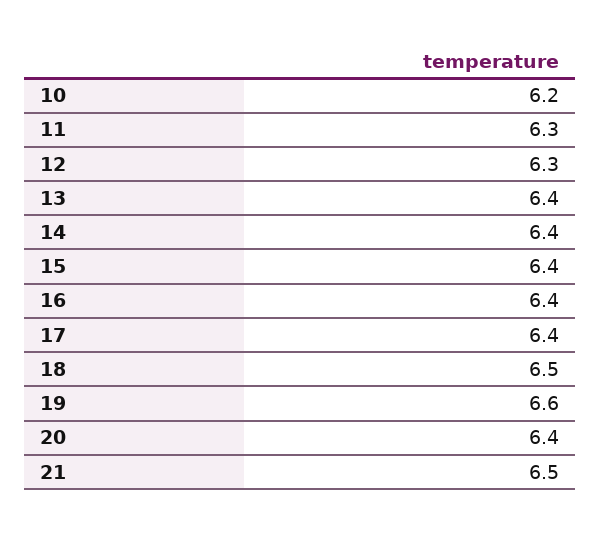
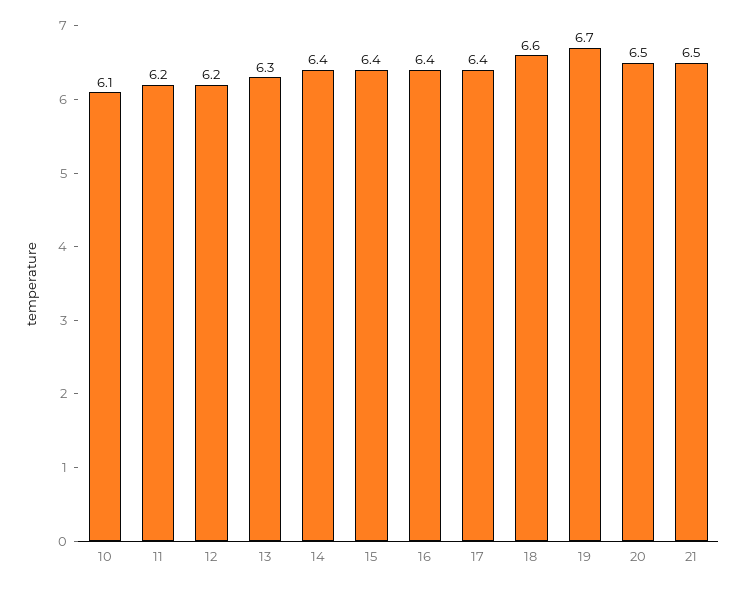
  {
-   "10": 6.2,
+   "10": 6.1,
-   "11": 6.3,
+   "11": 6.2,
-   "12": 6.3,
+   "12": 6.2,
-   "13": 6.4,
+   "13": 6.3,
    "14": 6.4,
    "15": 6.4,
    "16": 6.4,
    "17": 6.4,
-   "18": 6.5,
+   "18": 6.6,
-   "19": 6.6,
+   "19": 6.7,
-   "20": 6.4,
+   "20": 6.5,
    "21": 6.5
  }

